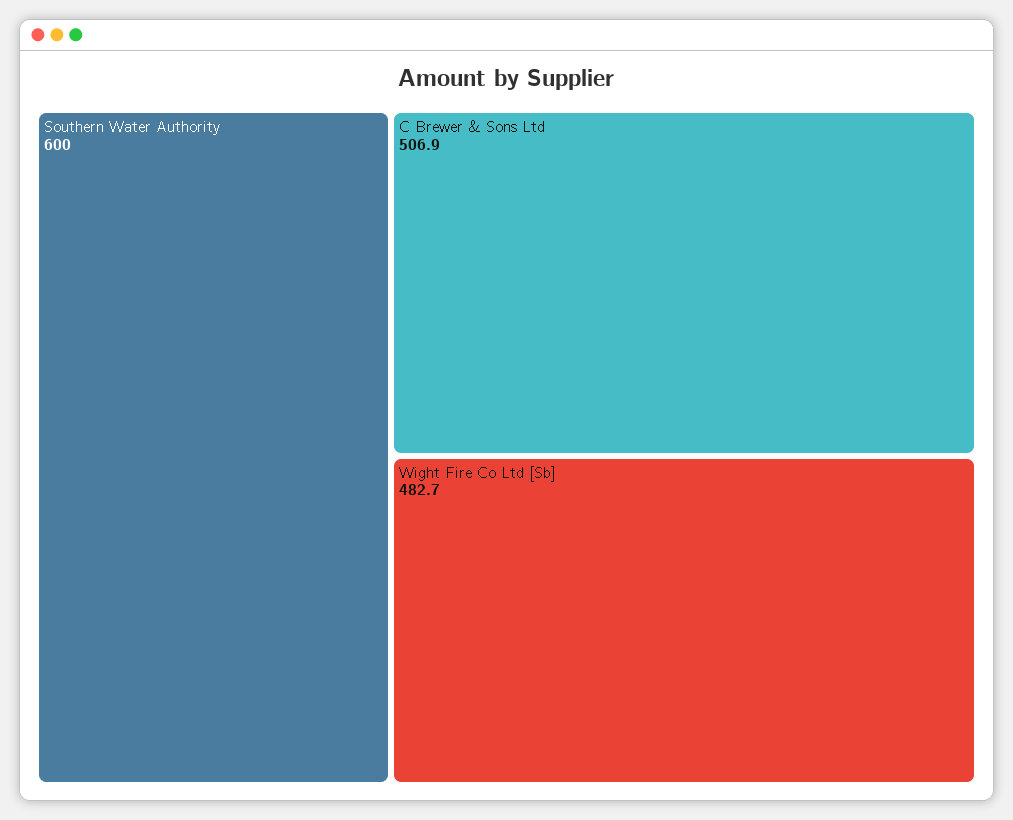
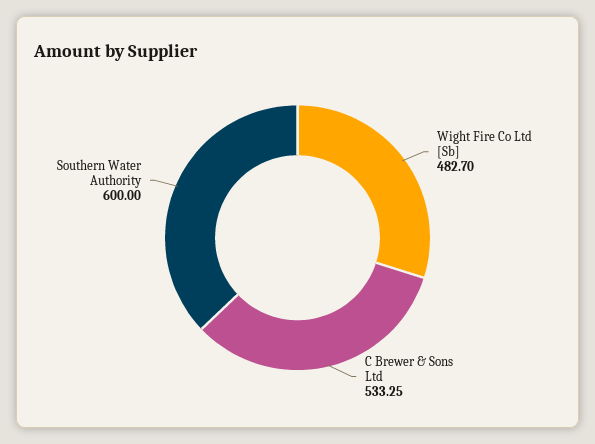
  {
    "Southern Water Authority": 600,
-   "C Brewer & Sons Ltd": 506.9,
+   "C Brewer & Sons Ltd": 533.25,
    "Wight Fire Co Ltd [Sb]": 482.7
  }

